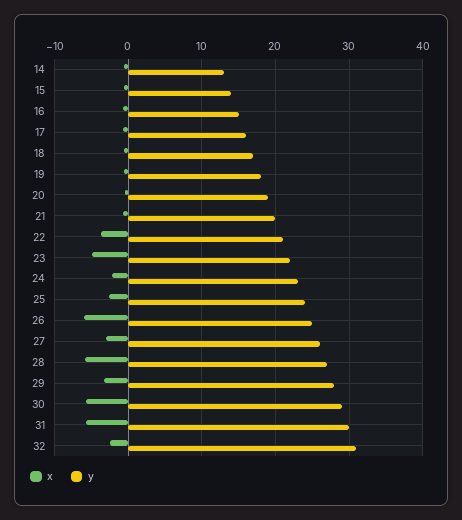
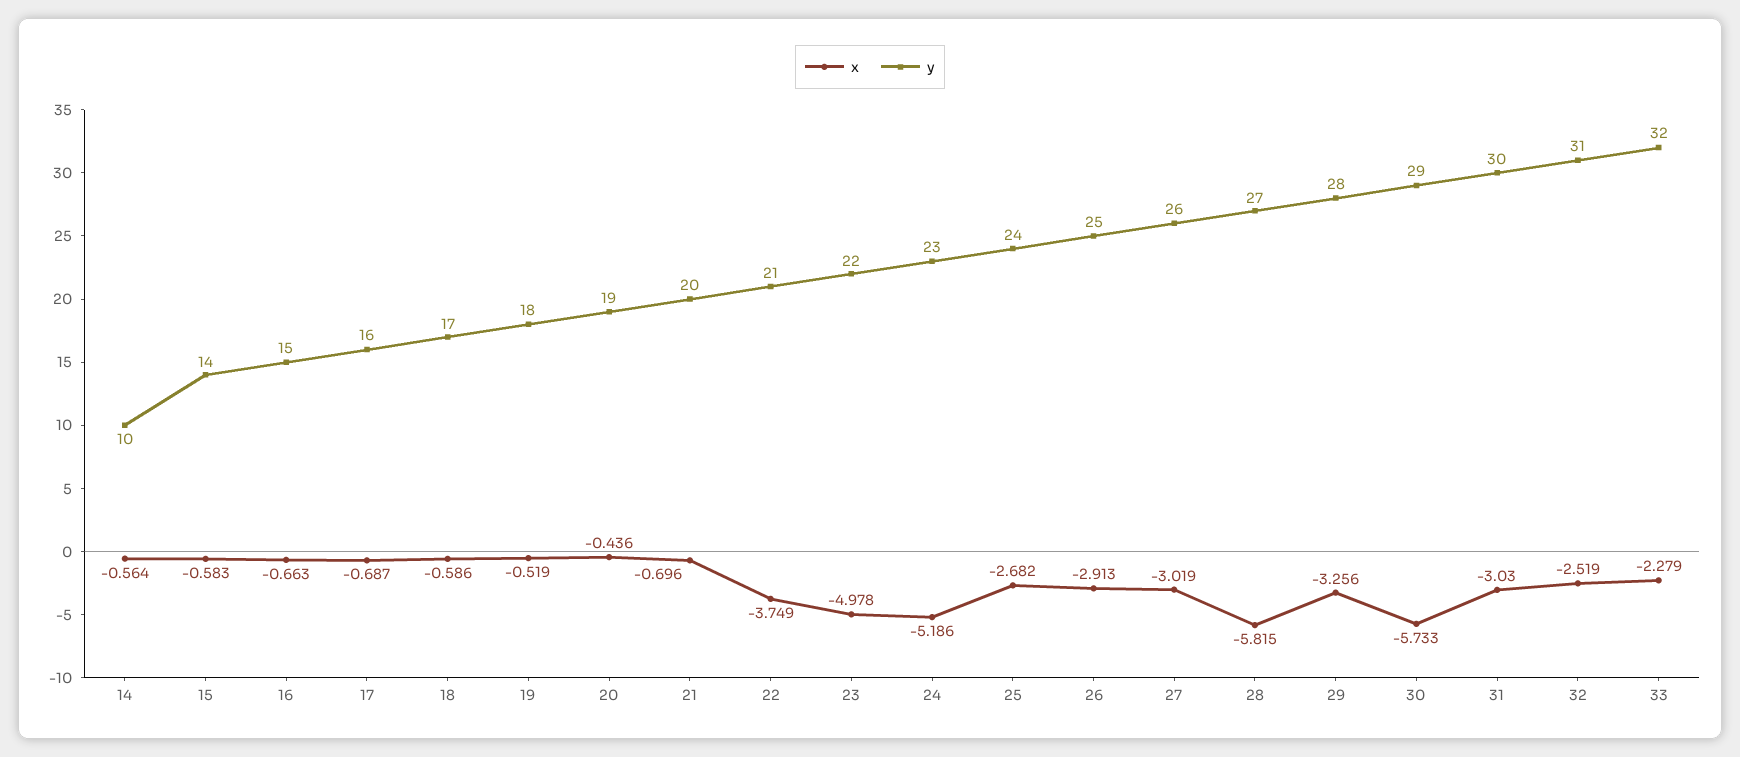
  {
    "x": {
      "14": -0.564,
      "15": -0.583,
      "16": -0.663,
      "17": -0.687,
      "18": -0.586,
      "19": -0.519,
      "20": -0.436,
      "21": -0.696,
      "22": -3.749,
      "23": -4.978,
-     "24": -2,
+     "24": -5.186,
      "25": -2.682,
-     "26": -6,
+     "26": -2.913,
      "27": -3.019,
      "28": -5.815,
      "29": -3.256,
      "30": -5.733,
-     "31": -6,
+     "31": -3.03,
-     "32": -2.519
+     "32": -2.519,
+     "33": -2.279
    },
    "y": {
-     "14": 13,
+     "14": 10,
      "15": 14,
      "16": 15,
      "17": 16,
      "18": 17,
      "19": 18,
      "20": 19,
      "21": 20,
      "22": 21,
      "23": 22,
      "24": 23,
      "25": 24,
      "26": 25,
      "27": 26,
      "28": 27,
      "29": 28,
      "30": 29,
      "31": 30,
-     "32": 31
+     "32": 31,
+     "33": 32
    }
  }

